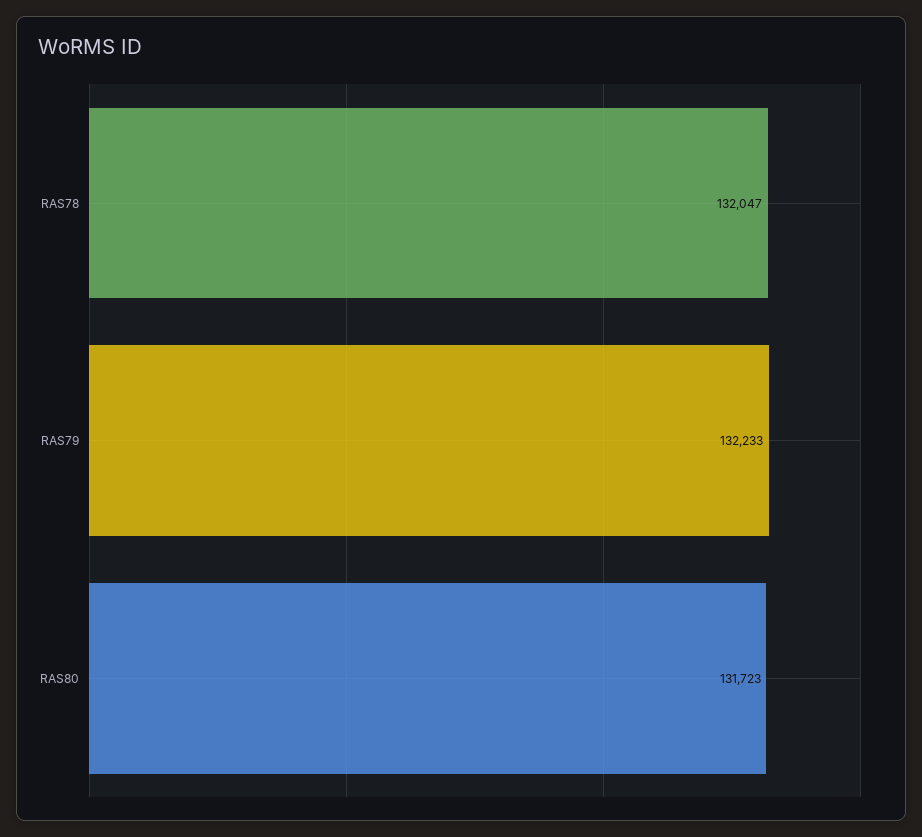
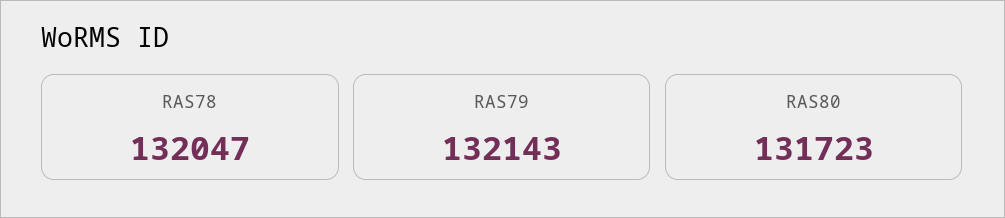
  {
    "RAS78": 132047,
-   "RAS79": 132233,
+   "RAS79": 132143,
    "RAS80": 131723
  }

